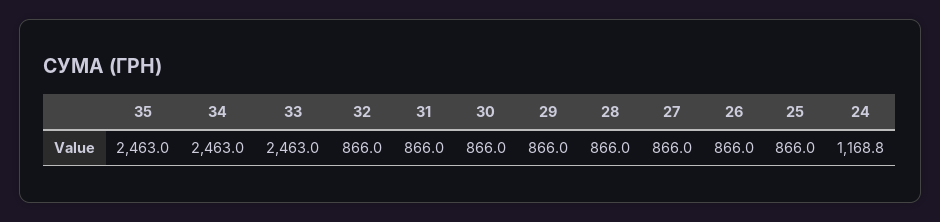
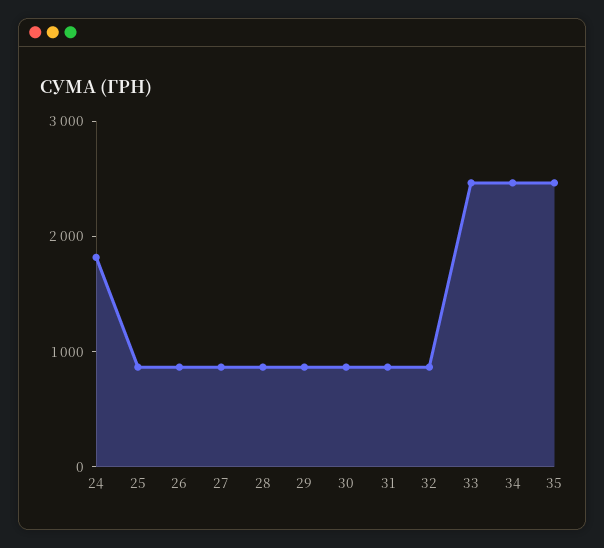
  {
    "35": 2463,
    "34": 2463,
    "33": 2463,
    "32": 866,
    "31": 866,
    "30": 866,
    "29": 866,
    "28": 866,
    "27": 866,
    "26": 866,
    "25": 866,
-   "24": 1168.8
+   "24": 1800
  }

